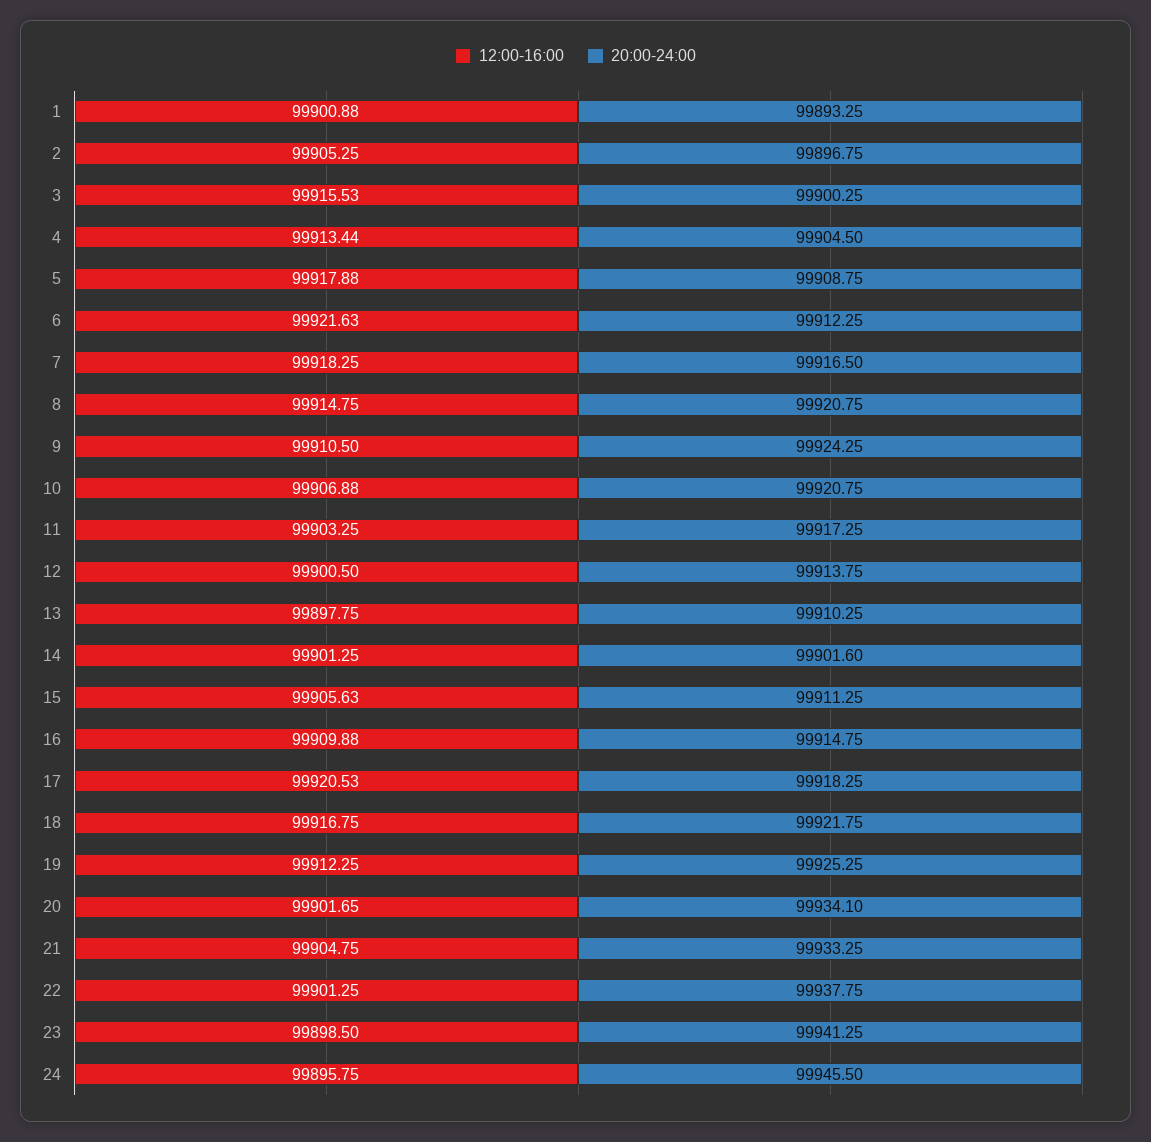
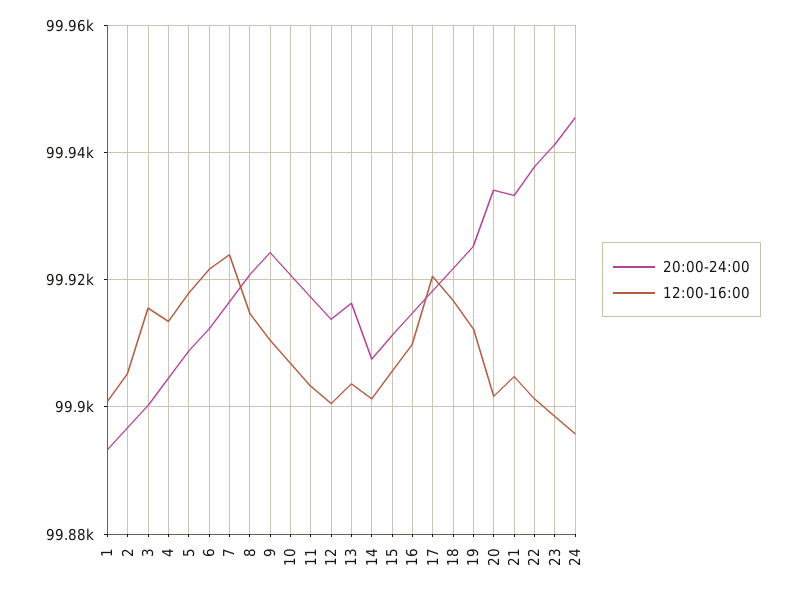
  {
    "12:00-16:00": {
      "1": 99900.88,
      "2": 99905.25,
      "3": 99915.53,
      "4": 99913.44,
      "5": 99917.88,
      "6": 99921.63,
-     "7": 99918.25,
+     "7": 99924,
      "8": 99914.75,
      "9": 99910.5,
      "10": 99906.88,
      "11": 99903.25,
      "12": 99900.5,
-     "13": 99897.75,
+     "13": 99904,
      "14": 99901.25,
      "15": 99905.63,
      "16": 99909.88,
      "17": 99920.53,
      "18": 99916.75,
      "19": 99912.25,
      "20": 99901.65,
      "21": 99904.75,
      "22": 99901.25,
      "23": 99898.5,
      "24": 99895.75
    },
    "20:00-24:00": {
      "1": 99893.25,
      "2": 99896.75,
      "3": 99900.25,
      "4": 99904.5,
      "5": 99908.75,
      "6": 99912.25,
      "7": 99916.5,
      "8": 99920.75,
      "9": 99924.25,
      "10": 99920.75,
      "11": 99917.25,
      "12": 99913.75,
-     "13": 99910.25,
+     "13": 99916,
-     "14": 99901.6,
+     "14": 99908,
      "15": 99911.25,
      "16": 99914.75,
      "17": 99918.25,
      "18": 99921.75,
      "19": 99925.25,
      "20": 99934.1,
      "21": 99933.25,
      "22": 99937.75,
      "23": 99941.25,
      "24": 99945.5
    }
  }

